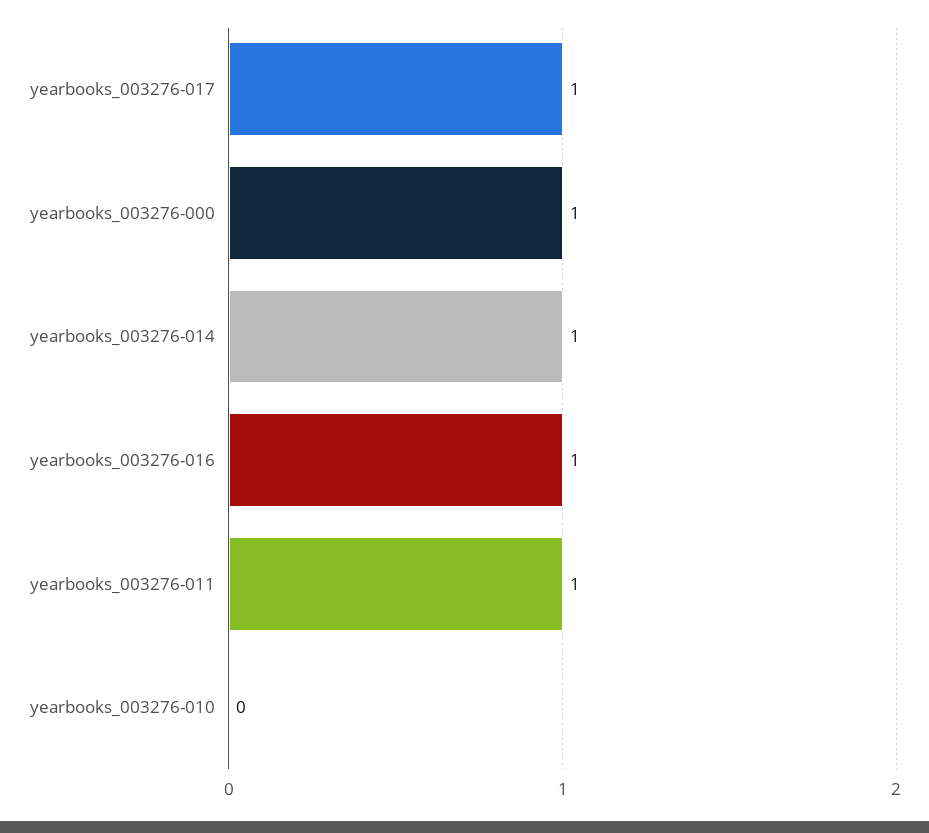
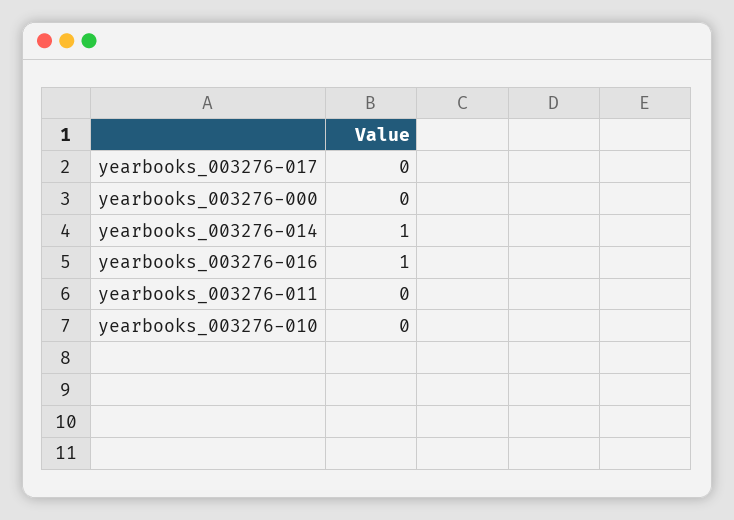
  {
-   "yearbooks_003276-017": 1,
+   "yearbooks_003276-017": 0,
-   "yearbooks_003276-000": 1,
+   "yearbooks_003276-000": 0,
    "yearbooks_003276-014": 1,
    "yearbooks_003276-016": 1,
-   "yearbooks_003276-011": 1,
+   "yearbooks_003276-011": 0,
    "yearbooks_003276-010": 0
  }

